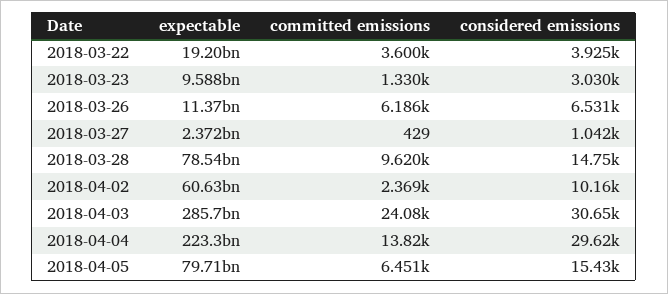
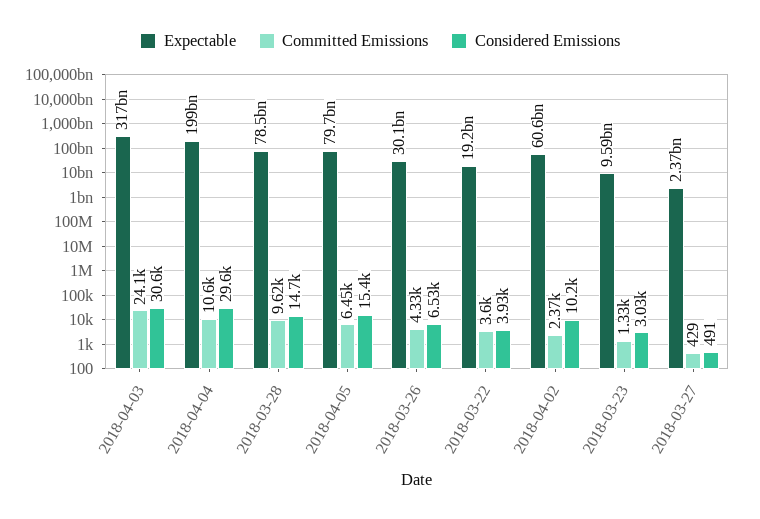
  {
    "expectable": {
      "2018-03-22": 19200000000,
      "2018-03-23": 9588000000,
-     "2018-03-26": 11370000000,
+     "2018-03-26": 30100000000,
      "2018-03-27": 2372000000,
      "2018-03-28": 78540000000,
      "2018-04-02": 60630000000,
-     "2018-04-03": 285700000000,
+     "2018-04-03": 317000000000,
-     "2018-04-04": 223300000000,
+     "2018-04-04": 199000000000,
      "2018-04-05": 79710000000
    },
    "committed emissions": {
      "2018-03-22": 3600,
      "2018-03-23": 1330,
-     "2018-03-26": 6186,
+     "2018-03-26": 4330,
      "2018-03-27": 429,
      "2018-03-28": 9620,
      "2018-04-02": 2369,
      "2018-04-03": 24080,
-     "2018-04-04": 13820,
+     "2018-04-04": 10600,
      "2018-04-05": 6451
    },
    "considered emissions": {
      "2018-03-22": 3925,
      "2018-03-23": 3030,
      "2018-03-26": 6531,
-     "2018-03-27": 1042,
+     "2018-03-27": 491,
      "2018-03-28": 14750,
      "2018-04-02": 10160,
      "2018-04-03": 30650,
      "2018-04-04": 29620,
      "2018-04-05": 15430
    }
  }

